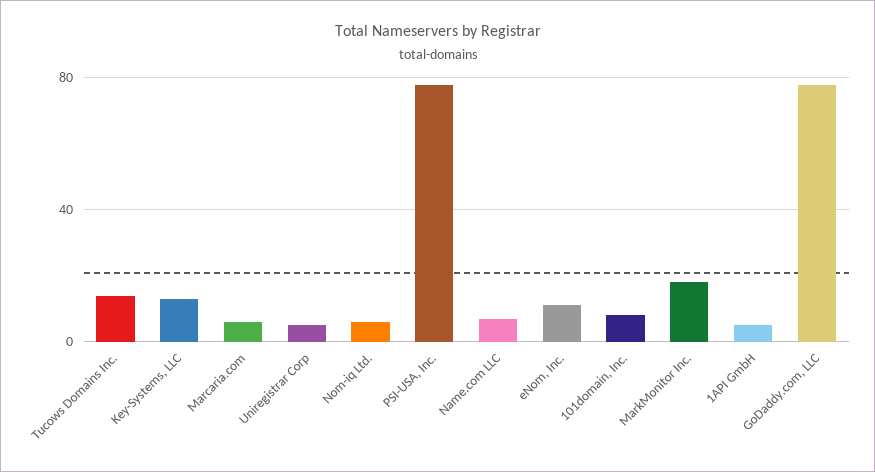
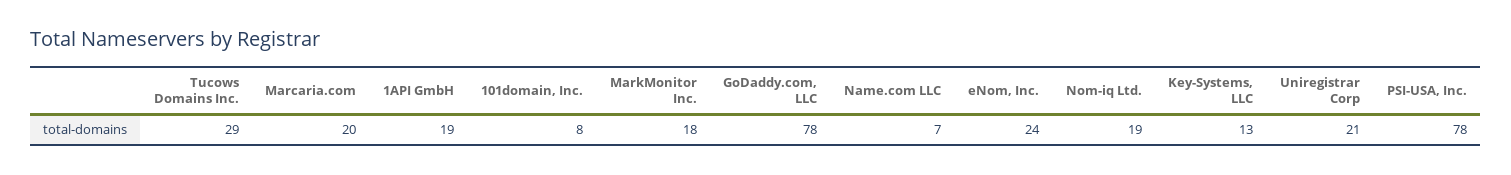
  {
-   "Tucows Domains Inc.": 15,
+   "Tucows Domains Inc.": 29,
    "Key-Systems, LLC": 13,
-   "Marcaria.com": 5,
+   "Marcaria.com": 20,
-   "Uniregistrar Corp": 5,
+   "Uniregistrar Corp": 21,
-   "Nom-iq Ltd.": 5,
+   "Nom-iq Ltd.": 19,
    "PSI-USA, Inc.": 78,
    "Name.com LLC": 7,
-   "eNom, Inc.": 10,
+   "eNom, Inc.": 24,
    "101domain, Inc.": 8,
    "MarkMonitor Inc.": 18,
-   "1API GmbH": 5,
+   "1API GmbH": 19,
    "GoDaddy.com, LLC": 78
  }

